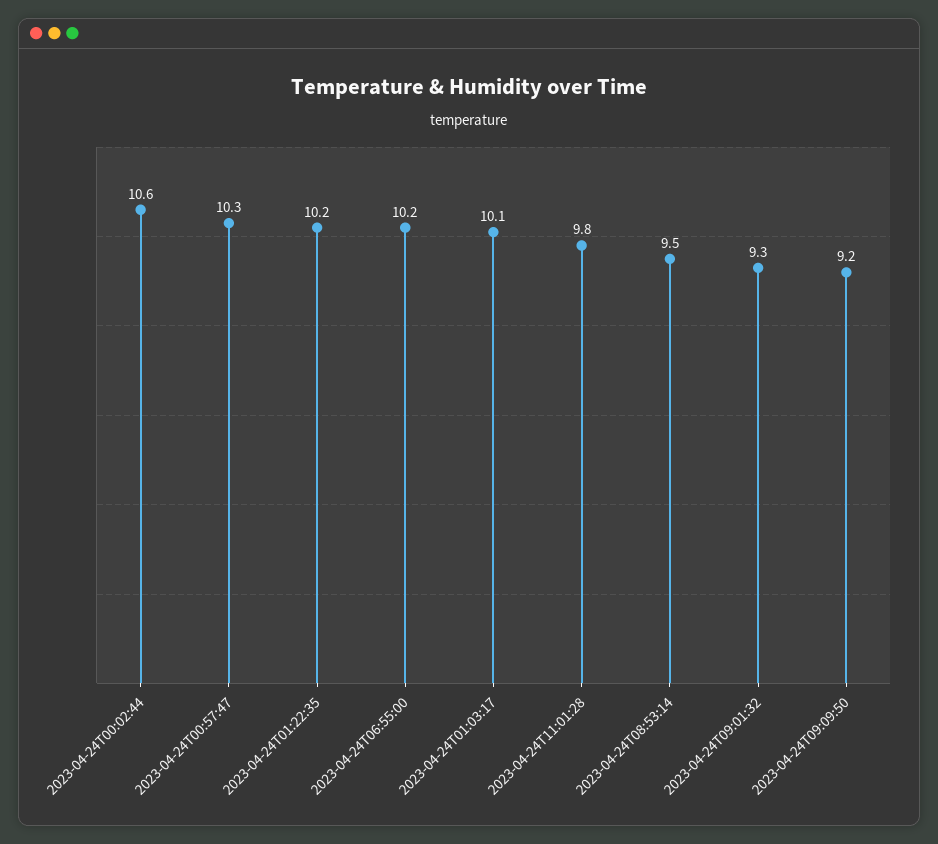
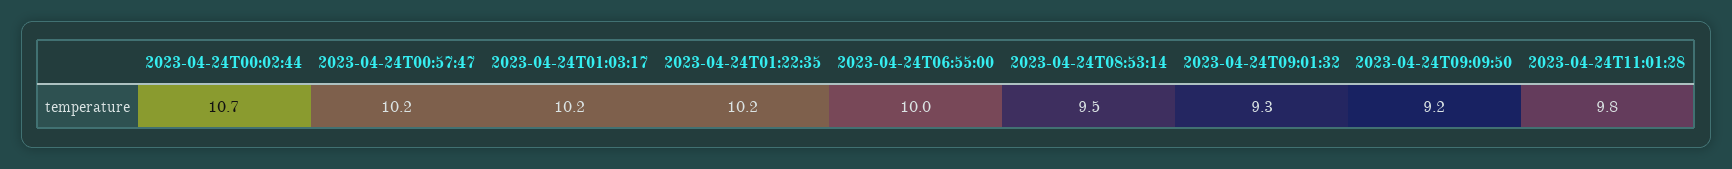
  {
-   "2023-04-24T00:02:44": 10.6,
+   "2023-04-24T00:02:44": 10.7,
-   "2023-04-24T00:57:47": 10.3,
+   "2023-04-24T00:57:47": 10.2,
    "2023-04-24T01:22:35": 10.2,
-   "2023-04-24T06:55:00": 10.2,
+   "2023-04-24T06:55:00": 10,
-   "2023-04-24T01:03:17": 10.1,
+   "2023-04-24T01:03:17": 10.2,
    "2023-04-24T11:01:28": 9.8,
    "2023-04-24T08:53:14": 9.5,
    "2023-04-24T09:01:32": 9.3,
    "2023-04-24T09:09:50": 9.2
  }

